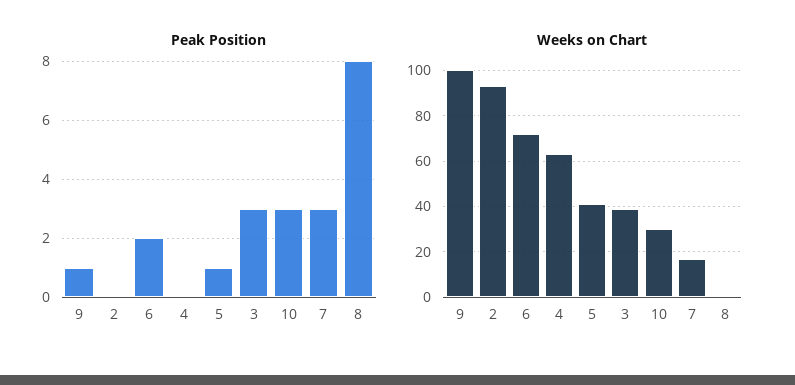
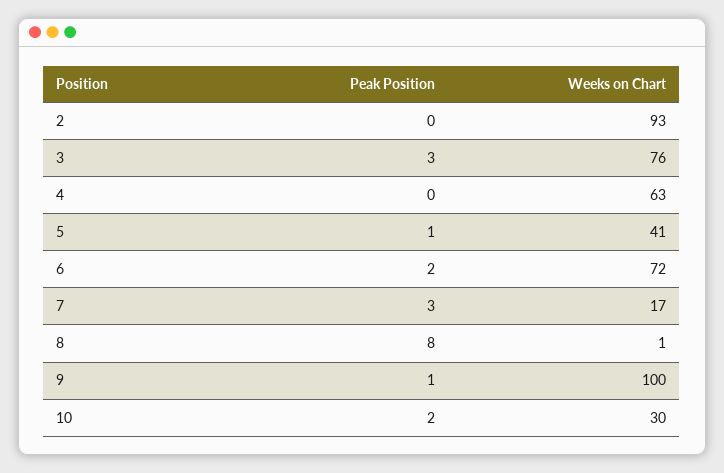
  {
    "Peak Position": {
      "9": 1,
      "2": 0,
      "6": 2,
      "4": 0,
      "5": 1,
      "3": 3,
-     "10": 3,
+     "10": 2,
      "7": 3,
      "8": 8
    },
    "Weeks on Chart": {
      "9": 100,
      "2": 93,
      "6": 72,
      "4": 63,
      "5": 41,
-     "3": 40,
+     "3": 76,
      "10": 30,
      "7": 17,
      "8": 1
    }
  }

